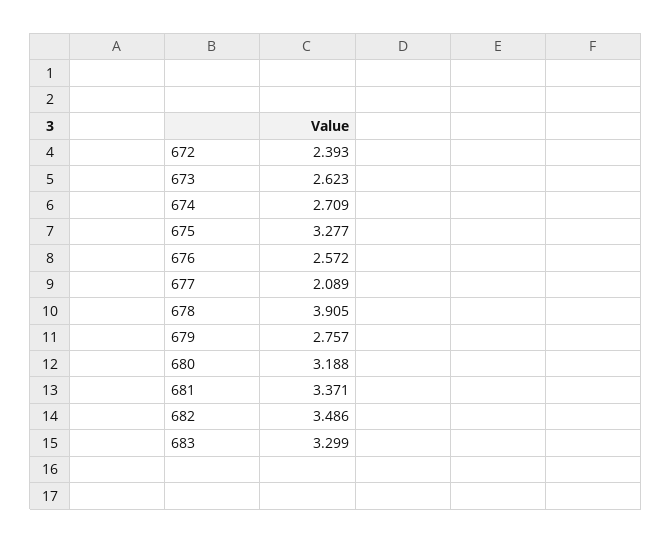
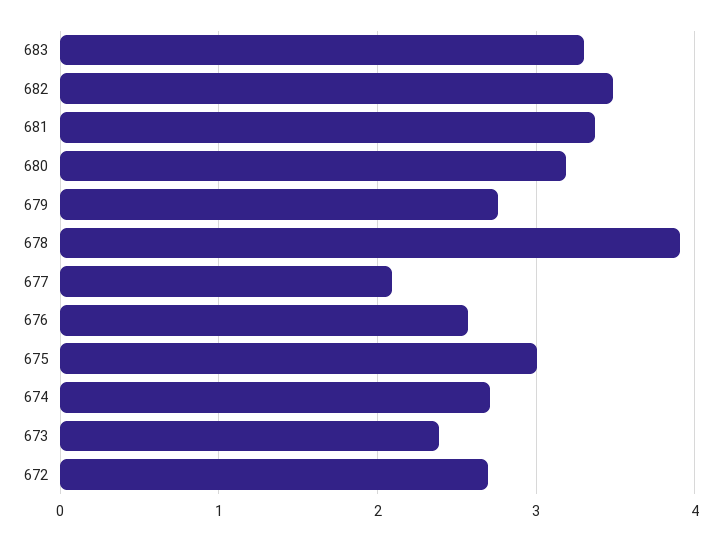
  {
-   "672": 2.393,
+   "672": 2.7,
-   "673": 2.623,
+   "673": 2.4,
    "674": 2.709,
-   "675": 3.277,
+   "675": 3,
    "676": 2.572,
    "677": 2.089,
    "678": 3.905,
    "679": 2.757,
    "680": 3.188,
    "681": 3.371,
    "682": 3.486,
    "683": 3.299
  }

